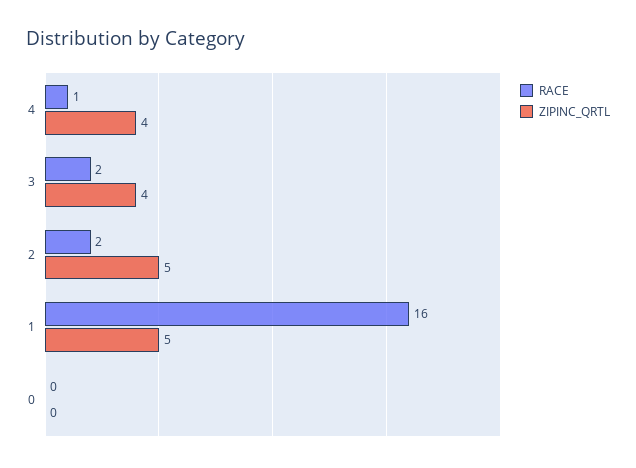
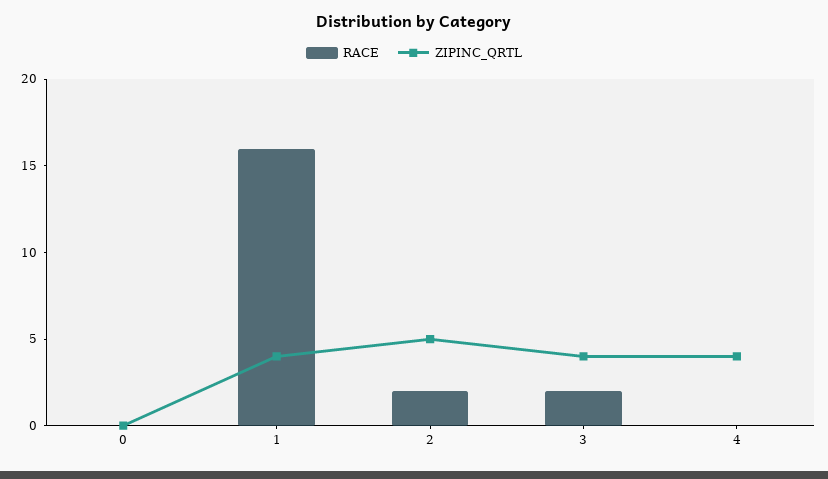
  {
    "RACE": {
-     "4": 1,
+     "4": 0,
      "3": 2,
      "2": 2,
      "1": 16,
      "0": 0
    },
    "ZIPINC_QRTL": {
      "4": 4,
      "3": 4,
      "2": 5,
-     "1": 5,
+     "1": 4,
      "0": 0
    }
  }

